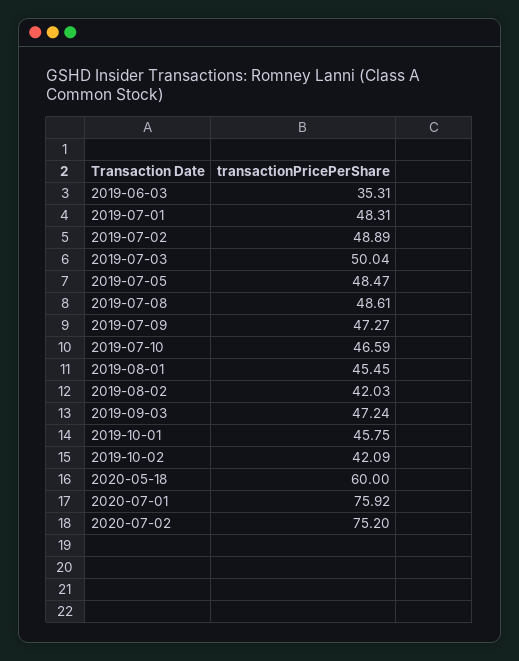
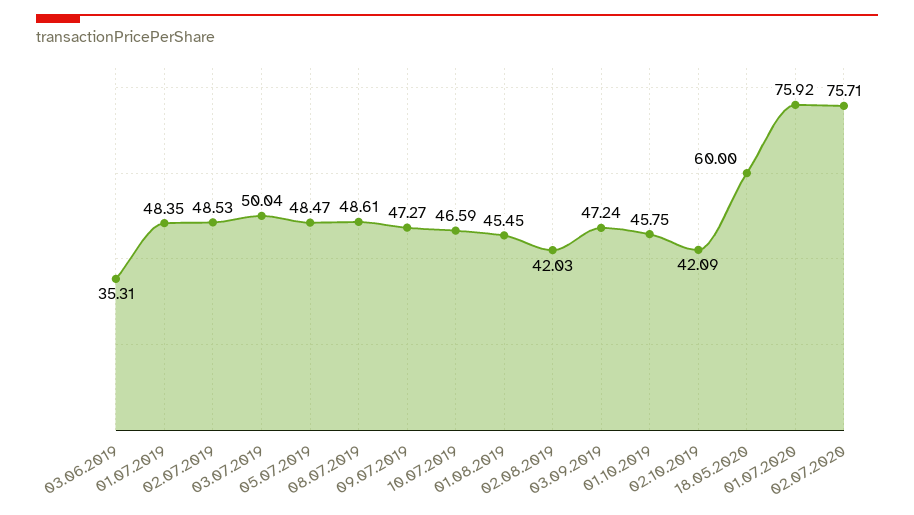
  {
    "2019-06-03": 35.31,
-   "2019-07-01": 48.31,
+   "2019-07-01": 48.35,
-   "2019-07-02": 48.89,
+   "2019-07-02": 48.53,
    "2019-07-03": 50.04,
    "2019-07-05": 48.47,
    "2019-07-08": 48.61,
    "2019-07-09": 47.27,
    "2019-07-10": 46.59,
    "2019-08-01": 45.45,
    "2019-08-02": 42.03,
    "2019-09-03": 47.24,
    "2019-10-01": 45.75,
    "2019-10-02": 42.09,
    "2020-05-18": 60,
    "2020-07-01": 75.92,
-   "2020-07-02": 75.2
+   "2020-07-02": 75.71
  }

